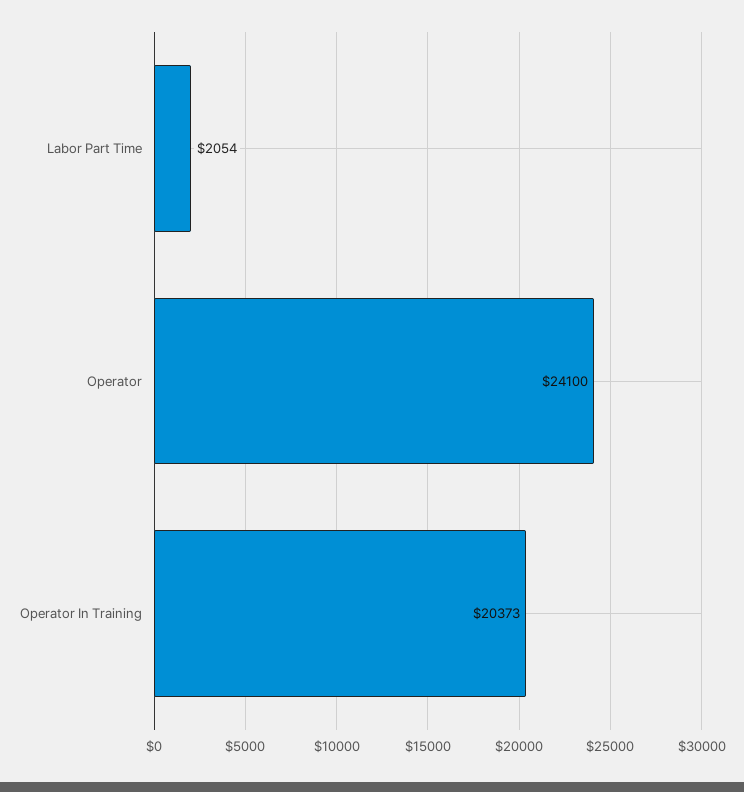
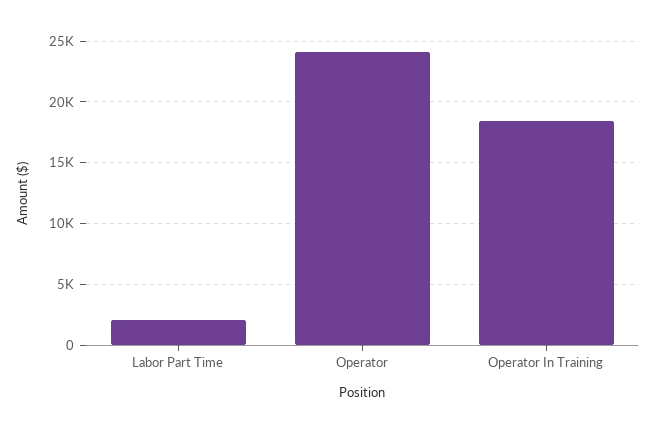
  {
    "Labor Part Time": 2054,
    "Operator": 24100,
-   "Operator In Training": 20373
+   "Operator In Training": 18500
  }

